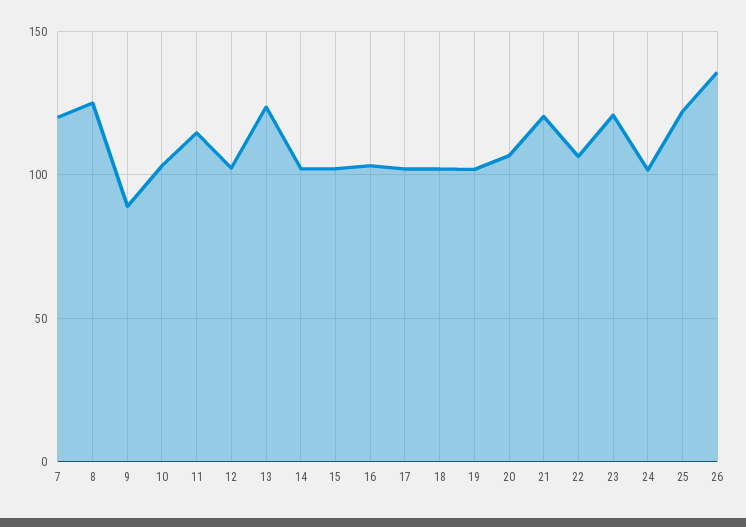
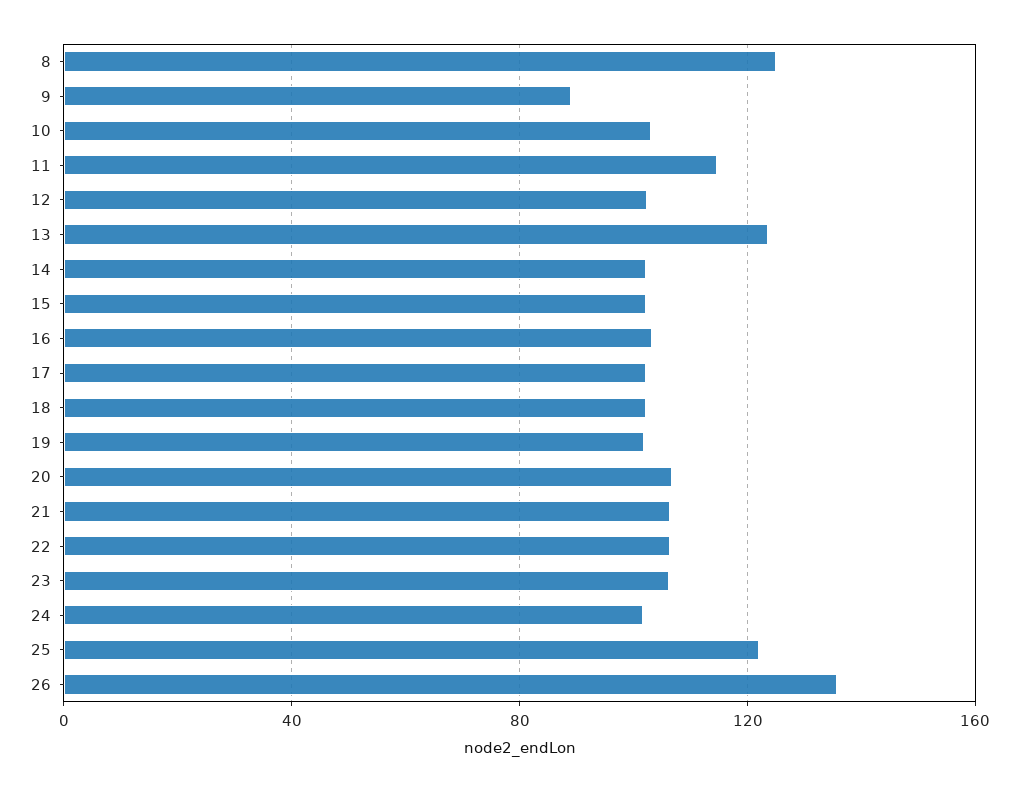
  {
-   "7": 120,
    "8": 125,
    "9": 90,
    "10": 105,
    "11": 115,
    "12": 100,
    "13": 125,
    "14": 100,
    "15": 100,
    "16": 105,
    "17": 100,
    "18": 100,
    "19": 100,
    "20": 105,
-   "21": 120,
+   "21": 105,
    "22": 105,
-   "23": 120,
+   "23": 105,
    "24": 100,
    "25": 120,
    "26": 135
  }

